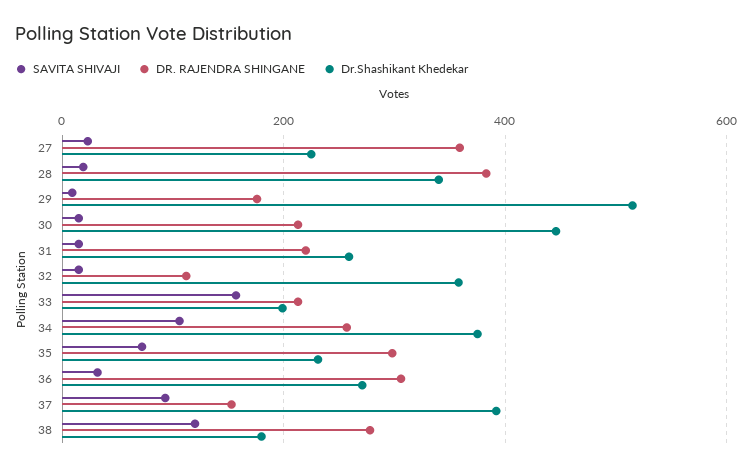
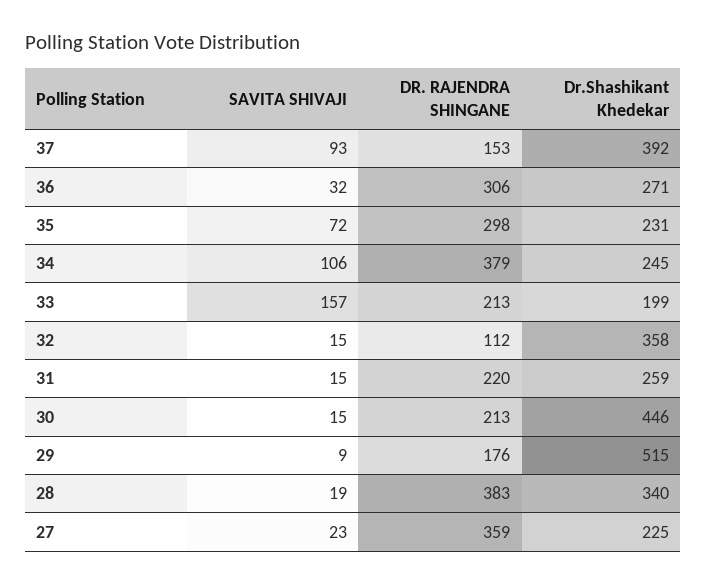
  {
    "SAVITA SHIVAJI": {
      "27": 23,
      "28": 19,
      "29": 9,
      "30": 15,
      "31": 15,
      "32": 15,
      "33": 157,
      "34": 106,
      "35": 72,
      "36": 32,
-     "37": 93,
+     "37": 93
-     "38": 120
    },
    "DR. RAJENDRA SHINGANE": {
      "27": 359,
      "28": 383,
      "29": 176,
      "30": 213,
      "31": 220,
      "32": 112,
      "33": 213,
-     "34": 260,
+     "34": 379,
      "35": 298,
      "36": 306,
-     "37": 153,
+     "37": 153
-     "38": 280
    },
    "Dr.Shashikant Khedekar": {
      "27": 225,
      "28": 340,
      "29": 515,
      "30": 446,
      "31": 259,
      "32": 358,
      "33": 199,
-     "34": 380,
+     "34": 245,
      "35": 231,
      "36": 271,
-     "37": 392,
+     "37": 392
-     "38": 180
    }
  }

